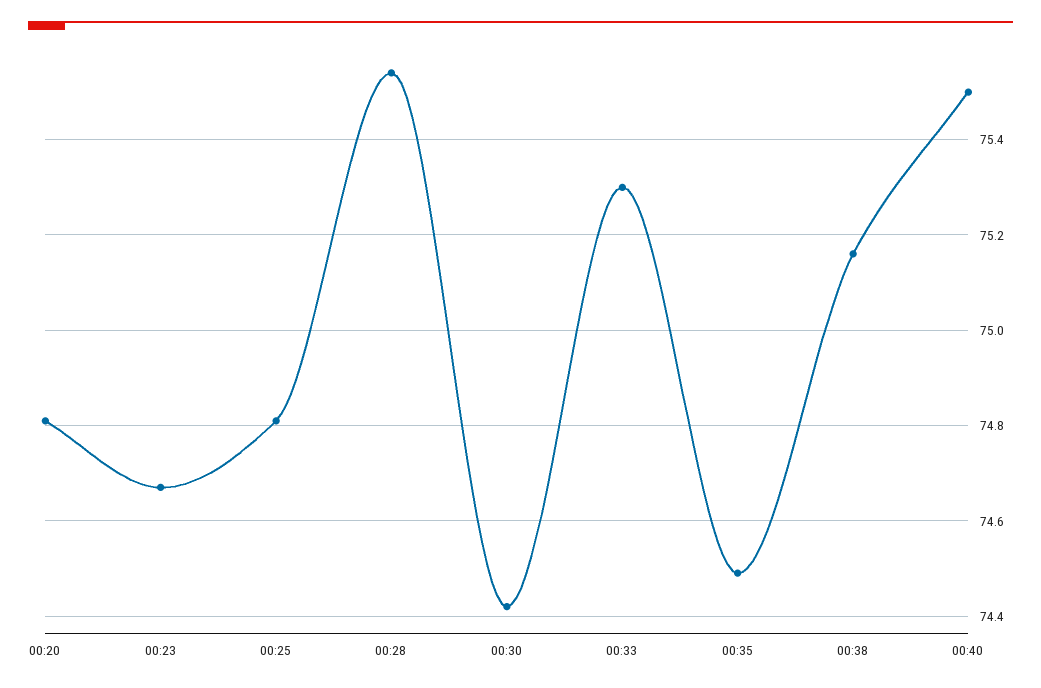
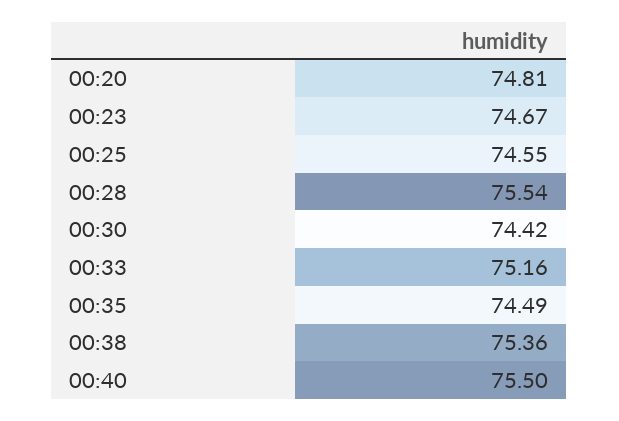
  {
    "00:20": 74.81,
    "00:23": 74.67,
-   "00:25": 74.8,
+   "00:25": 74.55,
    "00:28": 75.54,
    "00:30": 74.42,
-   "00:33": 75.3,
+   "00:33": 75.16,
    "00:35": 74.49,
-   "00:38": 75.15,
+   "00:38": 75.36,
    "00:40": 75.5
  }

